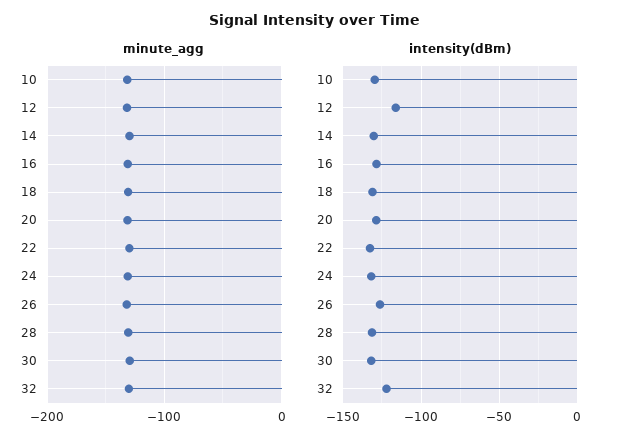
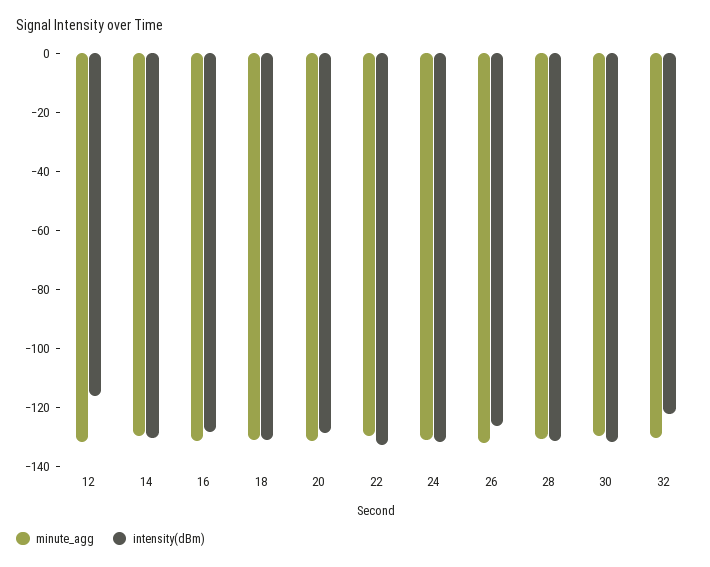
  {
    "minute_agg": {
-     "10": -130,
      "12": -130,
      "14": -130,
      "16": -130,
      "18": -130,
      "20": -130,
      "22": -130,
      "24": -130,
      "26": -130,
      "28": -130,
      "30": -130,
      "32": -130
    },
    "intensity(dBm)": {
-     "10": -130,
      "12": -115,
      "14": -130,
      "16": -130,
      "18": -130,
      "20": -130,
      "22": -135,
      "24": -130,
      "26": -125,
      "28": -130,
      "30": -130,
      "32": -120
    }
  }

